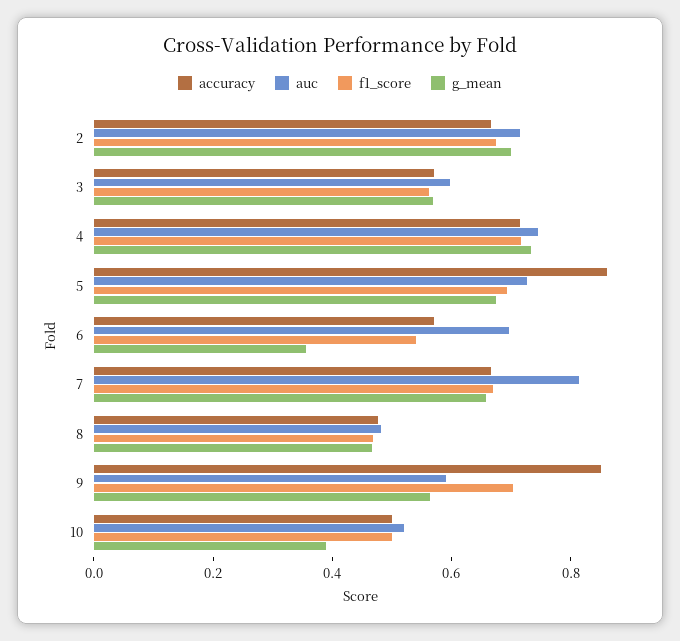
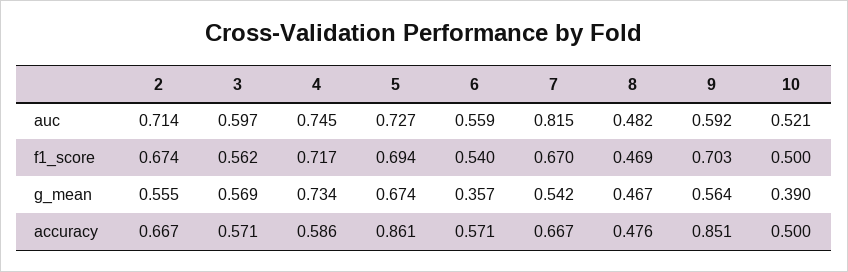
  {
    "accuracy": {
      "2": 0.667,
      "3": 0.571,
-     "4": 0.7,
+     "4": 0.586,
      "5": 0.861,
      "6": 0.571,
      "7": 0.667,
      "8": 0.476,
      "9": 0.851,
      "10": 0.5
    },
    "auc": {
      "2": 0.714,
      "3": 0.597,
      "4": 0.745,
      "5": 0.727,
-     "6": 0.7,
+     "6": 0.559,
      "7": 0.815,
      "8": 0.482,
      "9": 0.592,
      "10": 0.521
    },
    "f1_score": {
      "2": 0.674,
      "3": 0.562,
      "4": 0.717,
      "5": 0.694,
      "6": 0.54,
      "7": 0.67,
      "8": 0.469,
      "9": 0.703,
      "10": 0.5
    },
    "g_mean": {
-     "2": 0.7,
+     "2": 0.555,
      "3": 0.569,
      "4": 0.734,
      "5": 0.674,
      "6": 0.357,
-     "7": 0.65,
+     "7": 0.542,
      "8": 0.467,
      "9": 0.564,
      "10": 0.39
    }
  }

